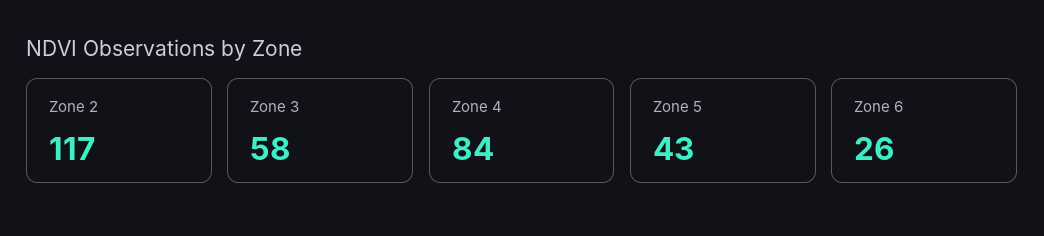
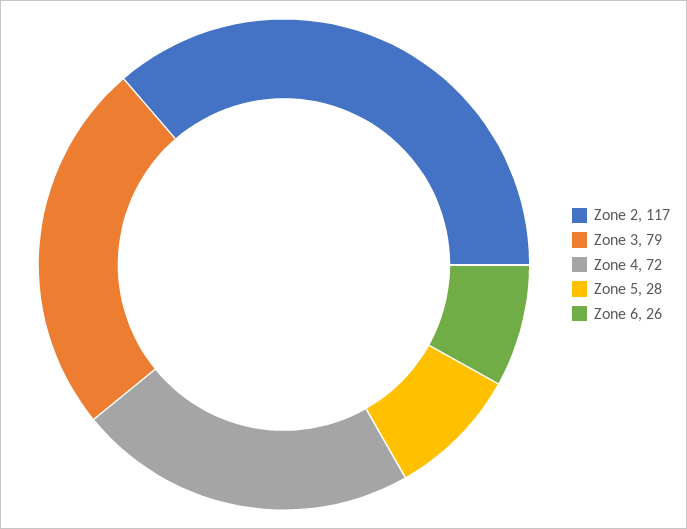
  {
    "Zone 2": 117,
-   "Zone 3": 58,
+   "Zone 3": 79,
-   "Zone 4": 84,
+   "Zone 4": 72,
-   "Zone 5": 43,
+   "Zone 5": 28,
    "Zone 6": 26
  }

